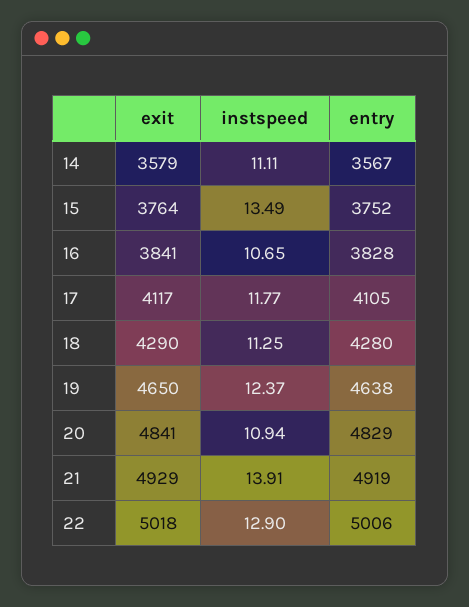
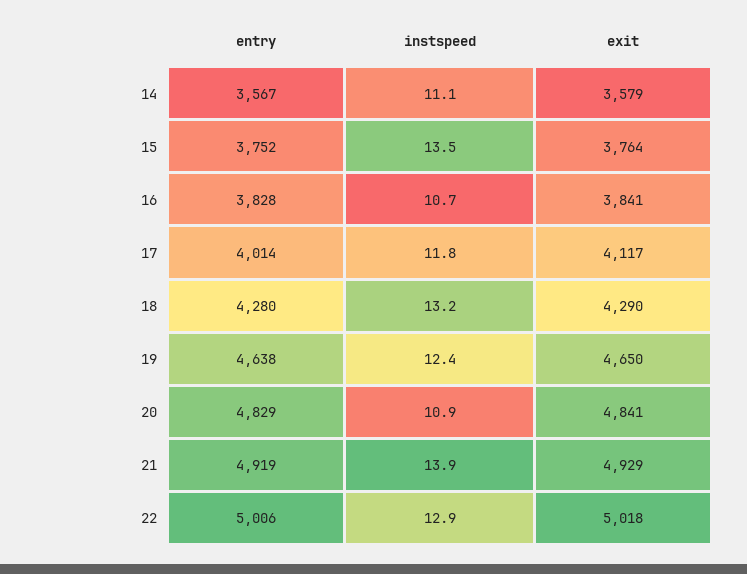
  {
    "exit": {
      "14": 3579,
      "15": 3764,
      "16": 3841,
      "17": 4117,
      "18": 4290,
      "19": 4650,
      "20": 4841,
      "21": 4929,
      "22": 5018
    },
    "instspeed": {
      "14": 11.11,
      "15": 13.49,
      "16": 10.65,
      "17": 11.77,
-     "18": 11.25,
+     "18": 13.2,
      "19": 12.37,
      "20": 10.94,
      "21": 13.91,
      "22": 12.9
    },
    "entry": {
      "14": 3567,
      "15": 3752,
      "16": 3828,
-     "17": 4105,
+     "17": 4014,
      "18": 4280,
      "19": 4638,
      "20": 4829,
      "21": 4919,
      "22": 5006
    }
  }

